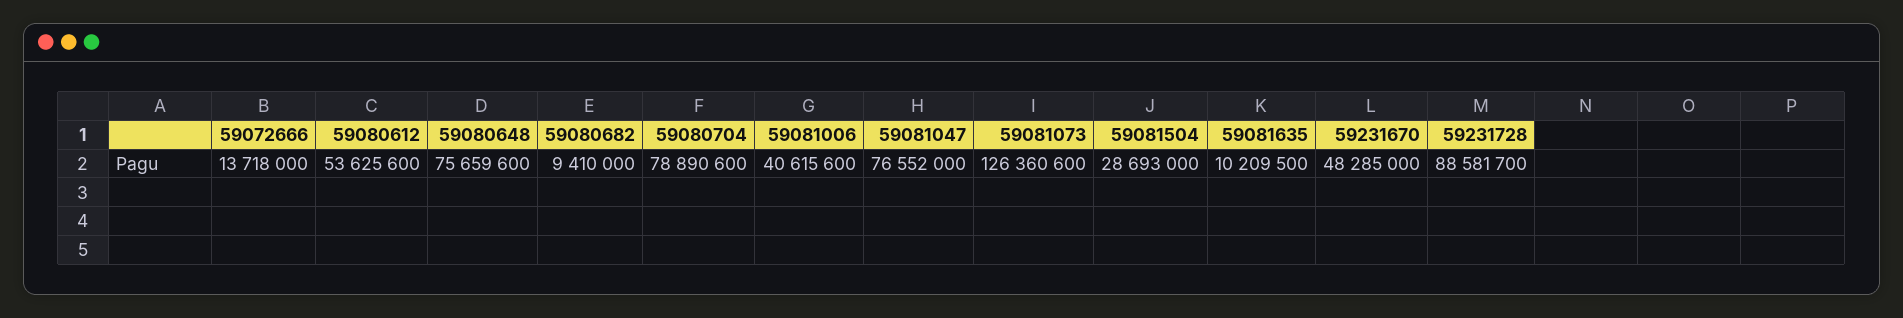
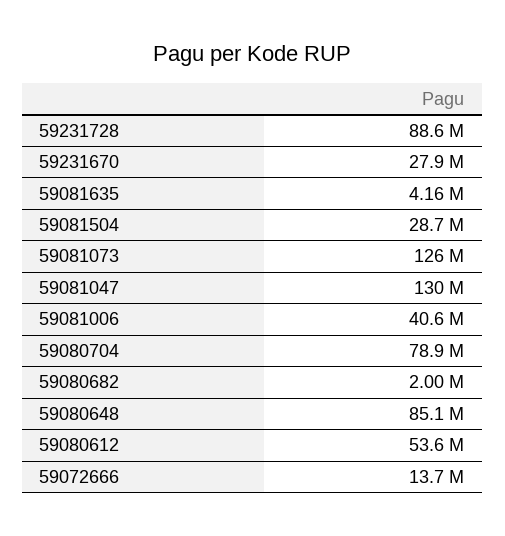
  {
    "59072666": 13718000,
    "59080612": 53625600,
-   "59080648": 75659600,
+   "59080648": 85100000,
-   "59080682": 9410000,
+   "59080682": 2000000,
    "59080704": 78890600,
    "59081006": 40615600,
-   "59081047": 76552000,
+   "59081047": 130000000,
    "59081073": 126360600,
    "59081504": 28693000,
-   "59081635": 10209500,
+   "59081635": 4160000,
-   "59231670": 48285000,
+   "59231670": 27900000,
    "59231728": 88581700
  }

